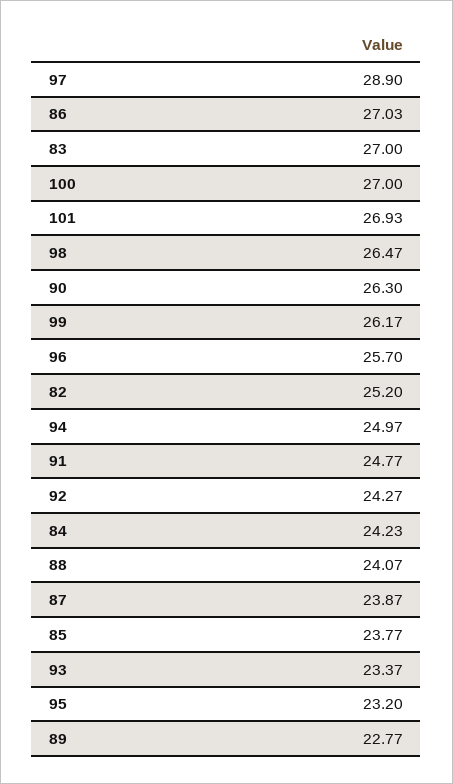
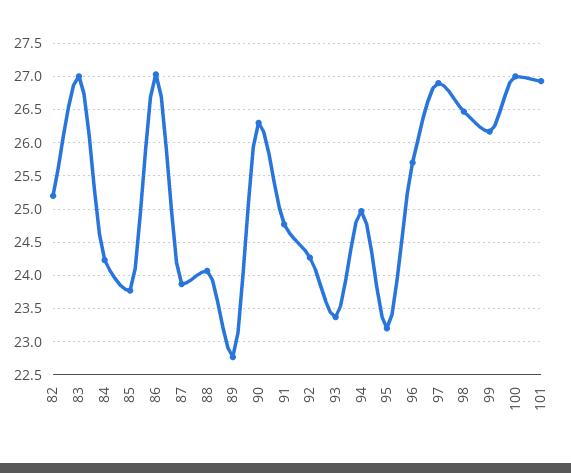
  {
-   "97": 28.9,
+   "97": 26.9,
    "86": 27.03,
    "83": 27,
    "100": 27,
    "101": 26.93,
    "98": 26.47,
    "90": 26.3,
    "99": 26.17,
    "96": 25.7,
    "82": 25.2,
    "94": 24.97,
    "91": 24.77,
    "92": 24.27,
    "84": 24.23,
    "88": 24.07,
    "87": 23.87,
    "85": 23.77,
    "93": 23.37,
    "95": 23.2,
    "89": 22.77
  }

